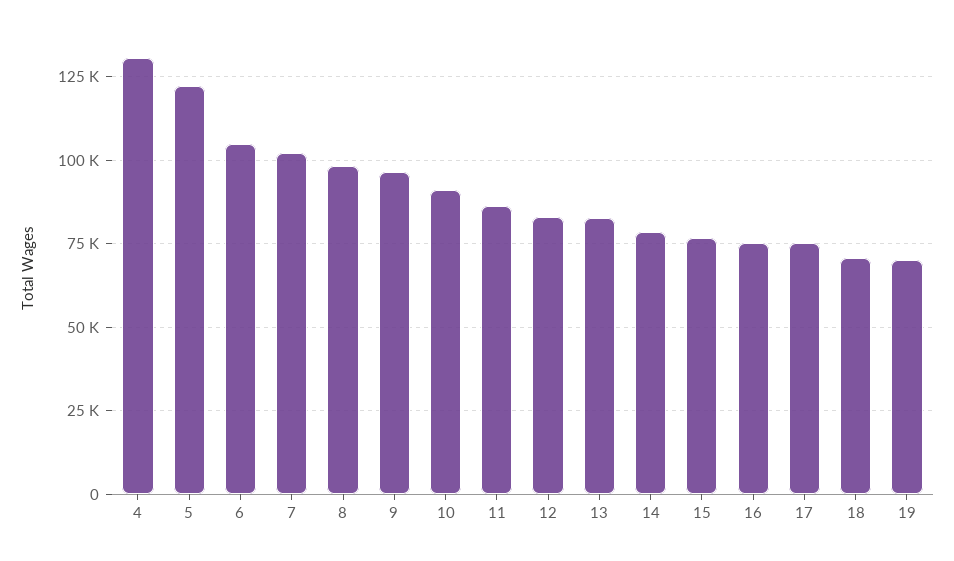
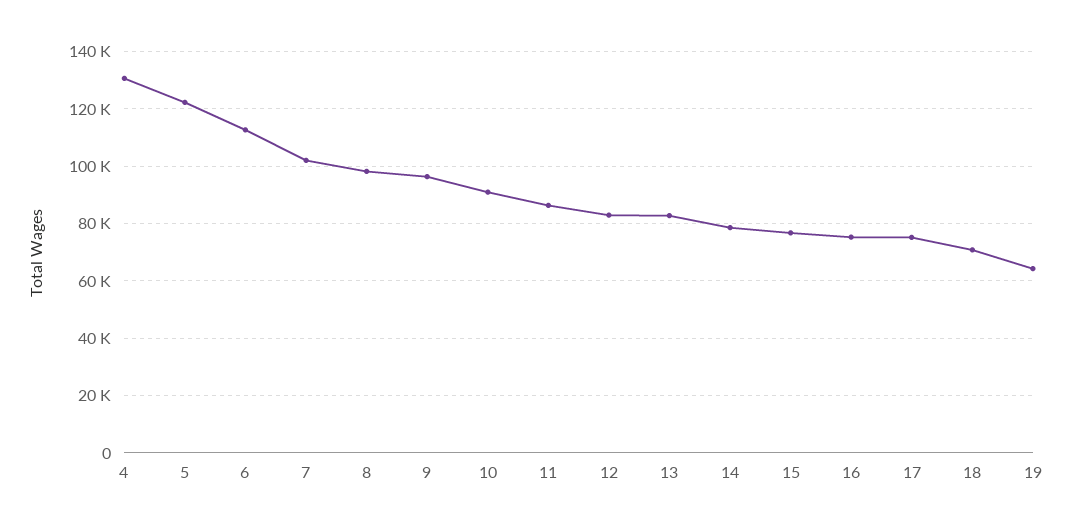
  {
    "4": 130000,
    "5": 122500,
-   "6": 105000,
+   "6": 112500,
    "7": 102500,
    "8": 97500,
    "9": 97500,
    "10": 90000,
    "11": 87500,
    "12": 82500,
    "13": 82500,
    "14": 77500,
    "15": 77500,
    "16": 75000,
    "17": 75000,
    "18": 70000,
-   "19": 70000
+   "19": 65000
  }

